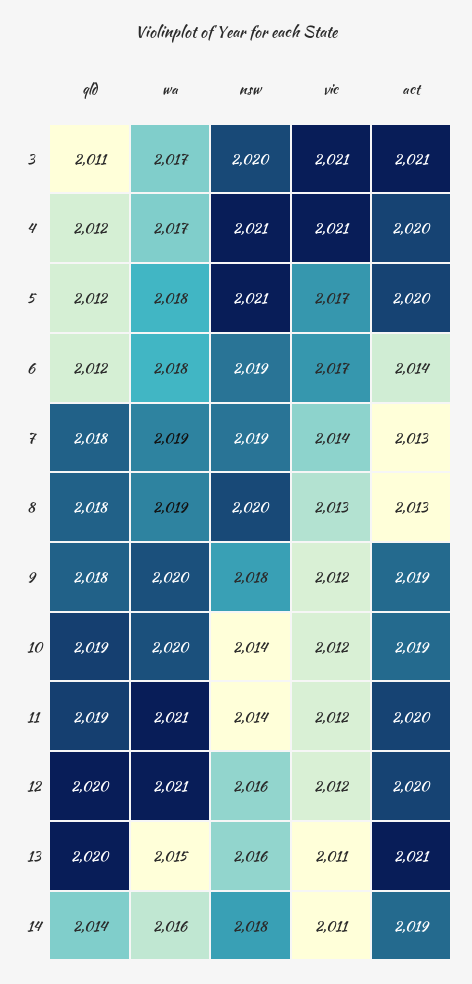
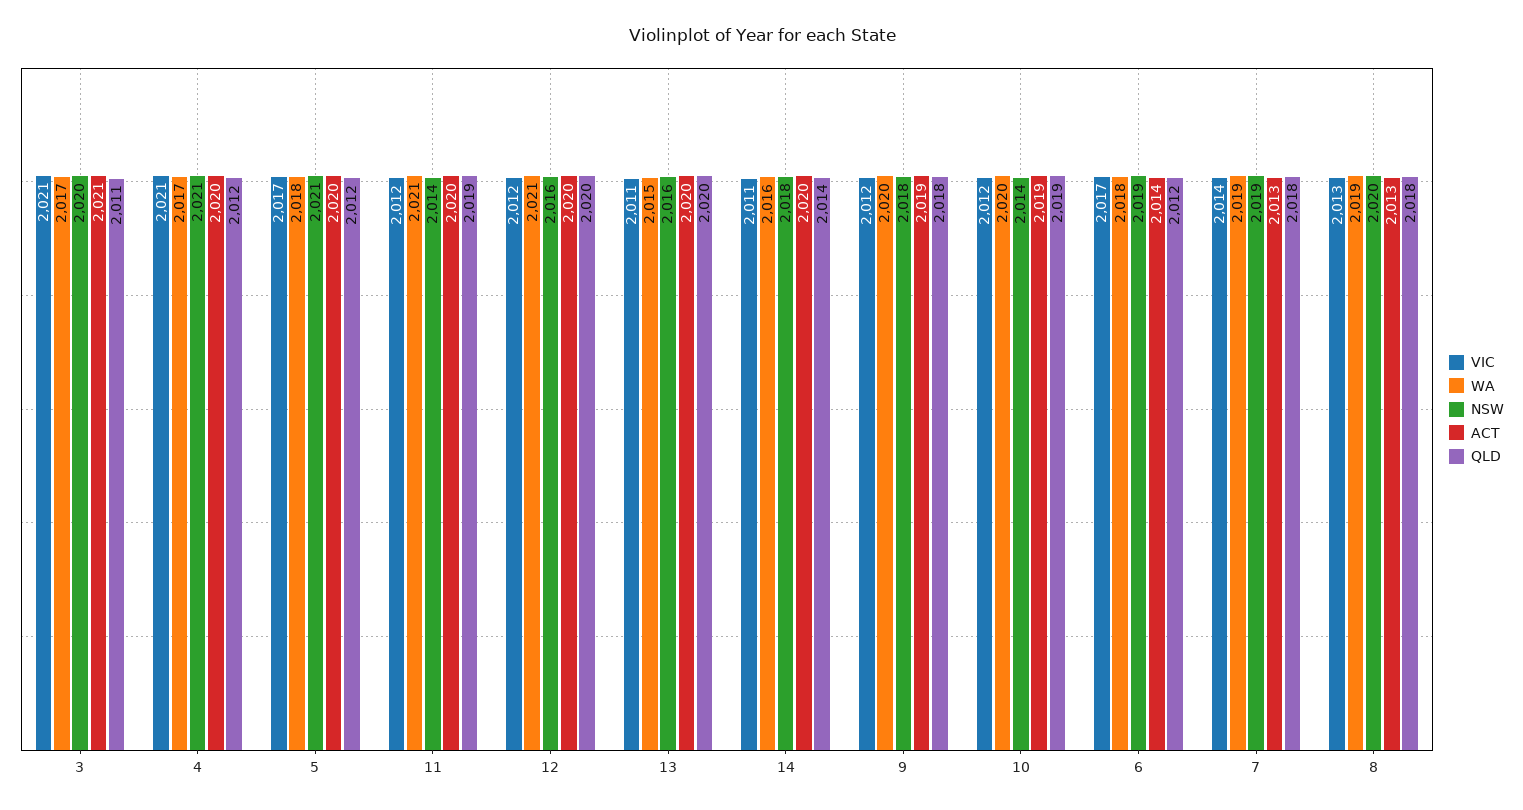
  {
    "qld": {
      "3": 2011,
      "4": 2012,
      "5": 2012,
      "6": 2012,
      "7": 2018,
      "8": 2018,
      "9": 2018,
      "10": 2019,
      "11": 2019,
      "12": 2020,
      "13": 2020,
      "14": 2014
    },
    "wa": {
      "3": 2017,
      "4": 2017,
      "5": 2018,
      "6": 2018,
      "7": 2019,
      "8": 2019,
      "9": 2020,
      "10": 2020,
      "11": 2021,
      "12": 2021,
      "13": 2015,
      "14": 2016
    },
    "nsw": {
      "3": 2020,
      "4": 2021,
      "5": 2021,
      "6": 2019,
      "7": 2019,
      "8": 2020,
      "9": 2018,
      "10": 2014,
      "11": 2014,
      "12": 2016,
      "13": 2016,
      "14": 2018
    },
    "vic": {
      "3": 2021,
      "4": 2021,
      "5": 2017,
      "6": 2017,
      "7": 2014,
      "8": 2013,
      "9": 2012,
      "10": 2012,
      "11": 2012,
      "12": 2012,
      "13": 2011,
      "14": 2011
    },
    "act": {
      "3": 2021,
      "4": 2020,
      "5": 2020,
      "6": 2014,
      "7": 2013,
      "8": 2013,
      "9": 2019,
      "10": 2019,
      "11": 2020,
      "12": 2020,
-     "13": 2021,
+     "13": 2020,
-     "14": 2019
+     "14": 2020
    }
  }

